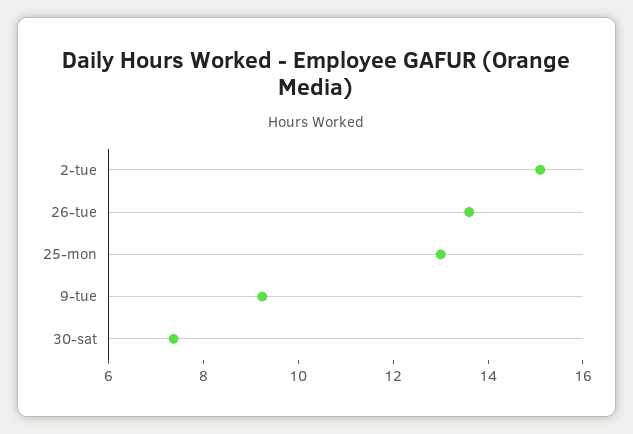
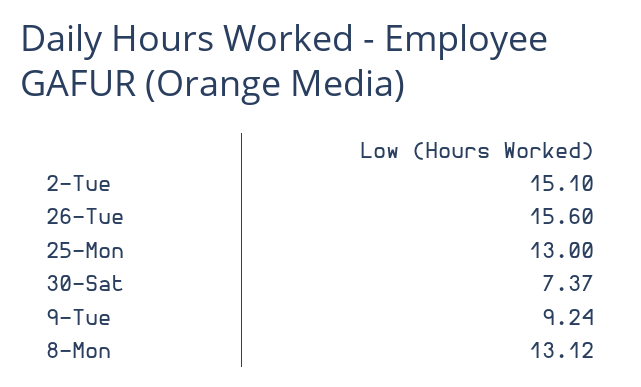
  {
    "2-tue": 15.1,
-   "26-tue": 13.5,
+   "26-tue": 15.6,
    "25-mon": 13,
    "9-tue": 9.24,
-   "30-sat": 7.37
+   "30-sat": 7.37,
+   "8-Mon": 13.12
  }

